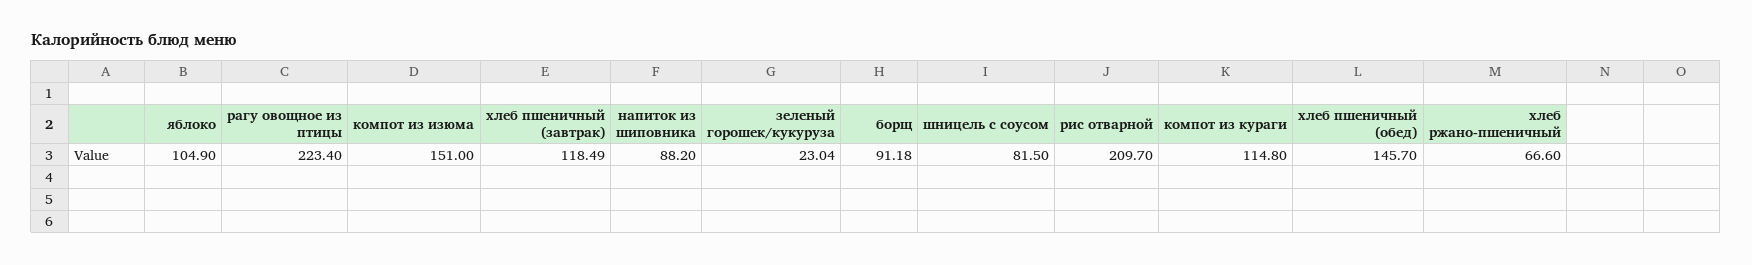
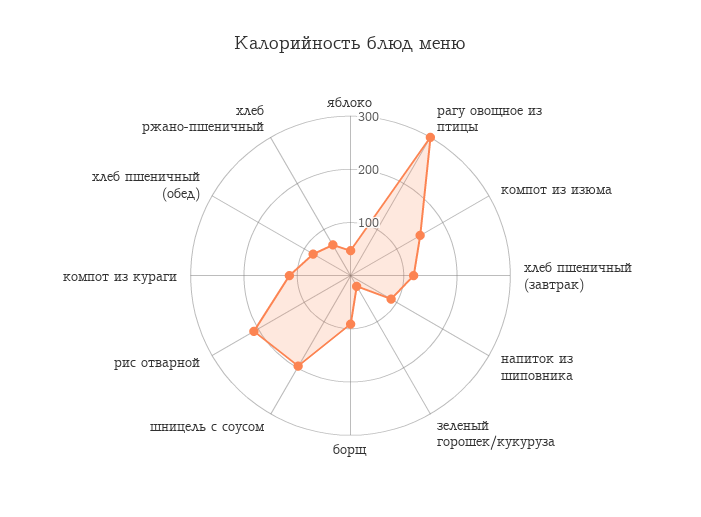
  {
-   "яблоко": 104.9,
+   "яблоко": 40,
-   "рагу овощное из птицы": 223.4,
+   "рагу овощное из птицы": 300,
    "компот из изюма": 151,
    "хлеб пшеничный (завтрак)": 118.49,
    "напиток из шиповника": 88.2,
    "зеленый горошек/кукуруза": 23.04,
    "борщ": 91.18,
-   "шницель с соусом": 81.5,
+   "шницель с соусом": 200,
    "рис отварной": 209.7,
    "компот из кураги": 114.8,
-   "хлеб пшеничный (обед)": 145.7,
+   "хлеб пшеничный (обед)": 80,
    "хлеб ржано-пшеничный": 66.6
  }

